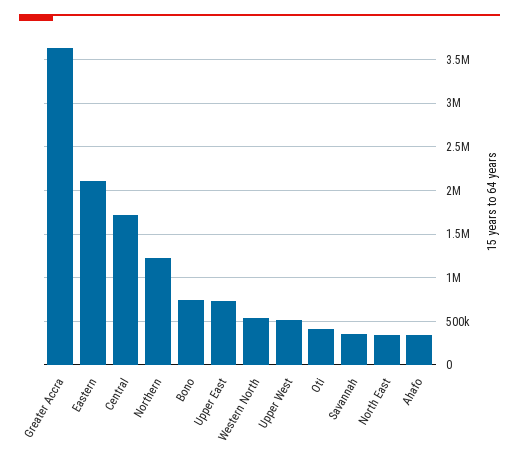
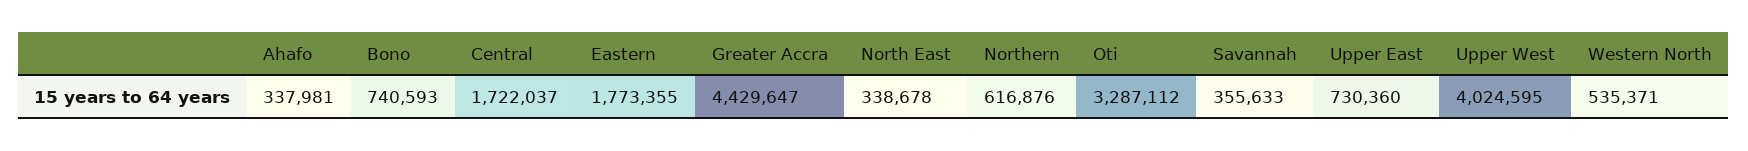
  {
-   "Greater Accra": 3600000,
+   "Greater Accra": 4429647,
-   "Eastern": 2100000,
+   "Eastern": 1773355,
    "Central": 1722037,
-   "Northern": 1200000,
+   "Northern": 616876,
    "Bono": 740593,
    "Upper East": 730360,
    "Western North": 535371,
-   "Upper West": 500000,
+   "Upper West": 4024595,
-   "Oti": 400000,
+   "Oti": 3287112,
    "Savannah": 355633,
    "North East": 338678,
    "Ahafo": 337981
  }

